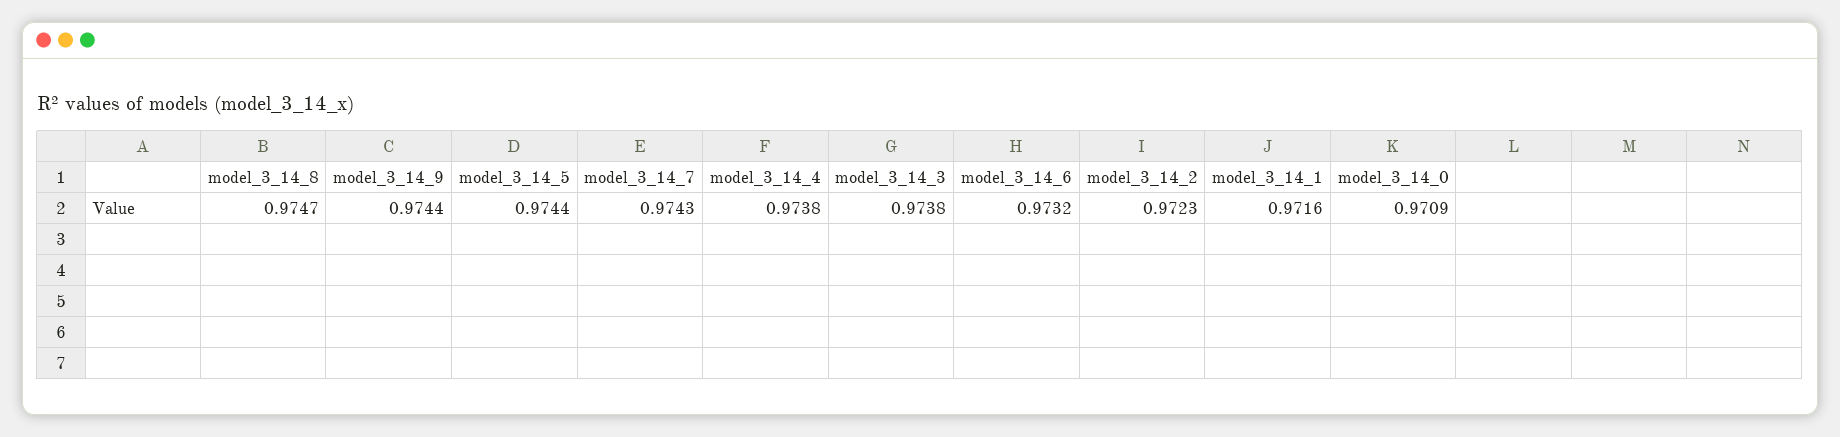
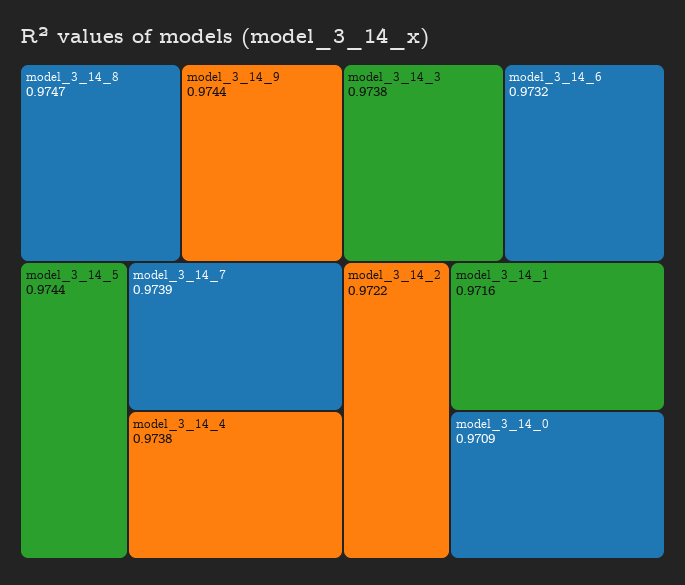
  {
    "model_3_14_8": 0.9747,
    "model_3_14_9": 0.9744,
    "model_3_14_5": 0.9744,
-   "model_3_14_7": 0.9743,
+   "model_3_14_7": 0.9739,
    "model_3_14_4": 0.9738,
    "model_3_14_3": 0.9738,
    "model_3_14_6": 0.9732,
-   "model_3_14_2": 0.9723,
+   "model_3_14_2": 0.9722,
    "model_3_14_1": 0.9716,
    "model_3_14_0": 0.9709
  }

